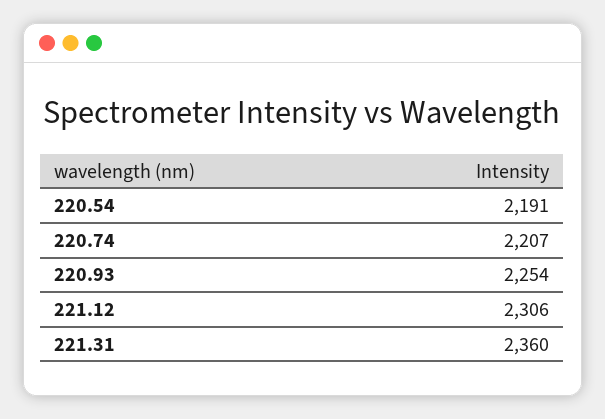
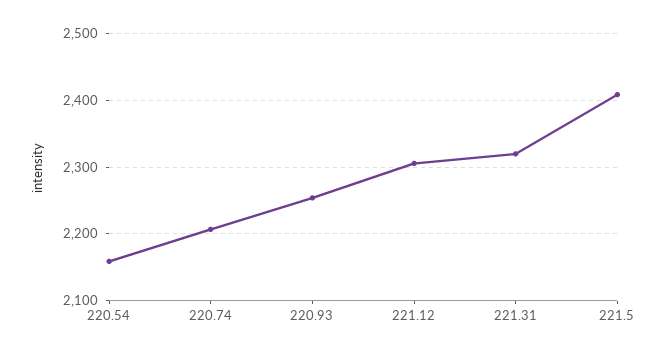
  {
-   "220.54": 2191,
+   "220.54": 2160,
    "220.74": 2207,
    "220.93": 2254,
    "221.12": 2306,
-   "221.31": 2360
+   "221.31": 2320,
+   "221.5": 2410
  }

